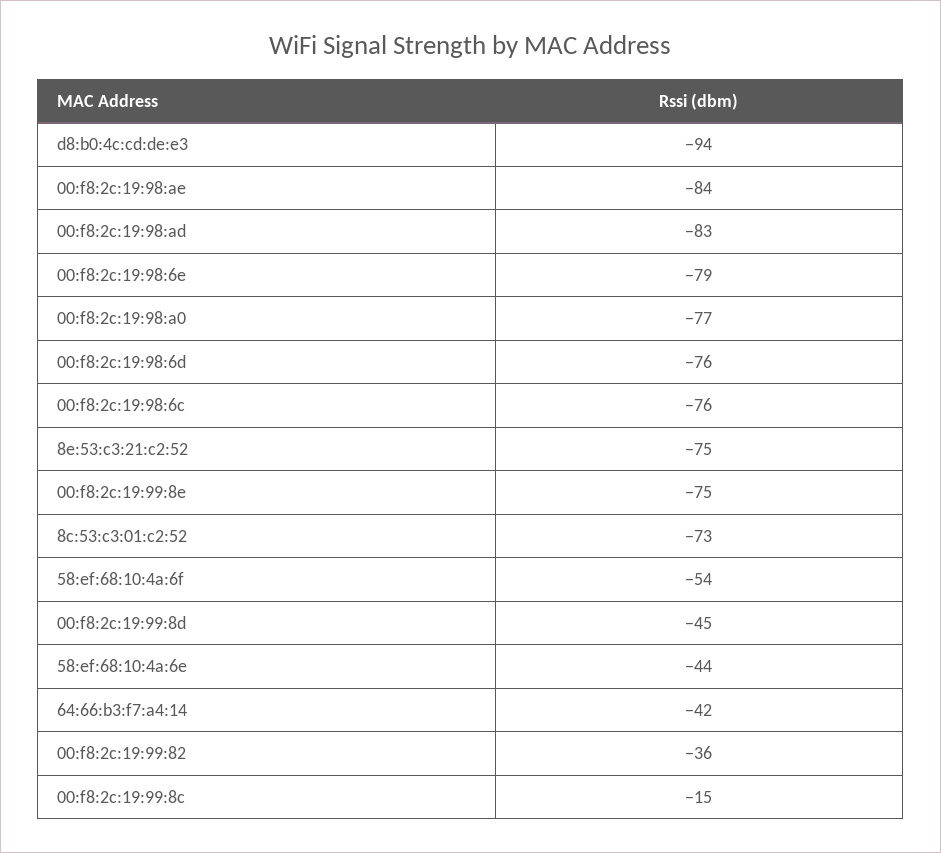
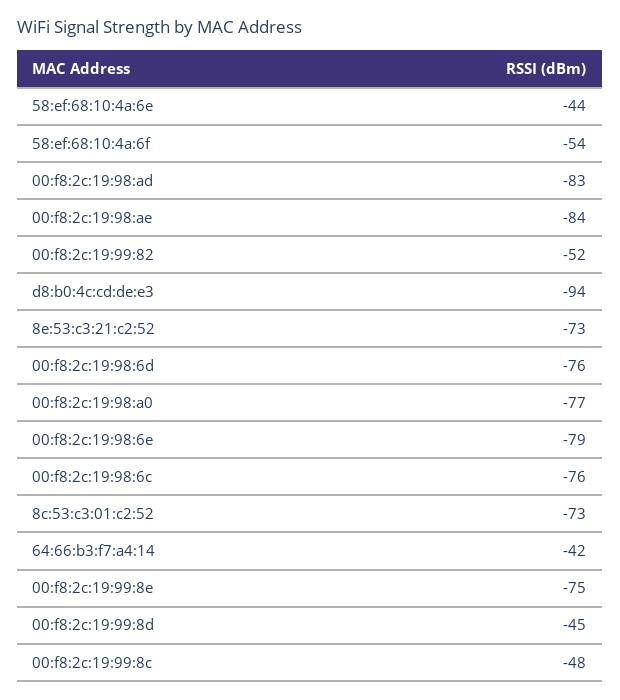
  {
    "d8:b0:4c:cd:de:e3": -94,
    "00:f8:2c:19:98:ae": -84,
    "00:f8:2c:19:98:ad": -83,
    "00:f8:2c:19:98:6e": -79,
    "00:f8:2c:19:98:a0": -77,
    "00:f8:2c:19:98:6d": -76,
    "00:f8:2c:19:98:6c": -76,
-   "8e:53:c3:21:c2:52": -75,
+   "8e:53:c3:21:c2:52": -73,
    "00:f8:2c:19:99:8e": -75,
    "8c:53:c3:01:c2:52": -73,
    "58:ef:68:10:4a:6f": -54,
    "00:f8:2c:19:99:8d": -45,
    "58:ef:68:10:4a:6e": -44,
    "64:66:b3:f7:a4:14": -42,
-   "00:f8:2c:19:99:82": -36,
+   "00:f8:2c:19:99:82": -52,
-   "00:f8:2c:19:99:8c": -15
+   "00:f8:2c:19:99:8c": -48
  }

